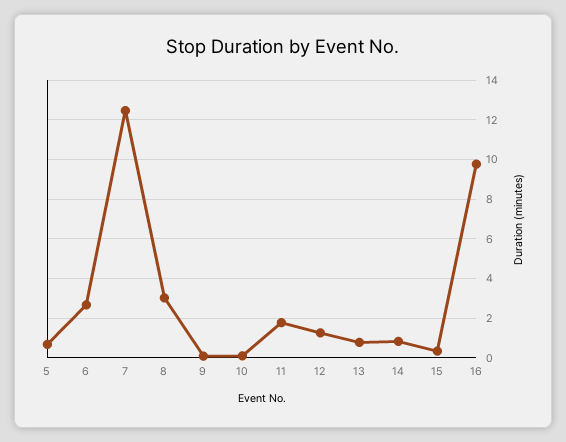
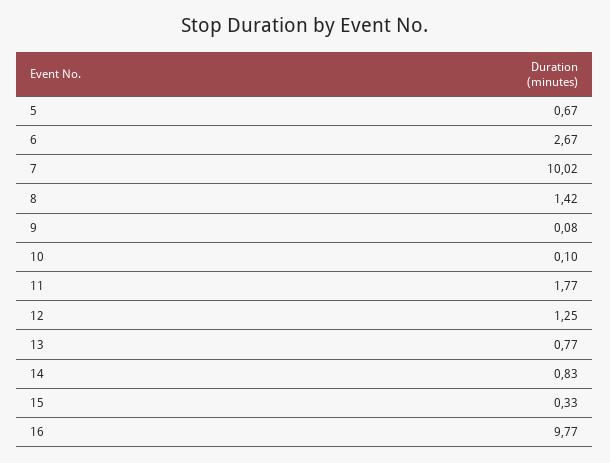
  {
    "5": 0.67,
    "6": 2.67,
-   "7": 12.5,
+   "7": 10.02,
-   "8": 3,
+   "8": 1.42,
    "9": 0.08,
    "10": 0.1,
    "11": 1.77,
    "12": 1.25,
    "13": 0.77,
    "14": 0.83,
    "15": 0.33,
    "16": 9.77
  }

